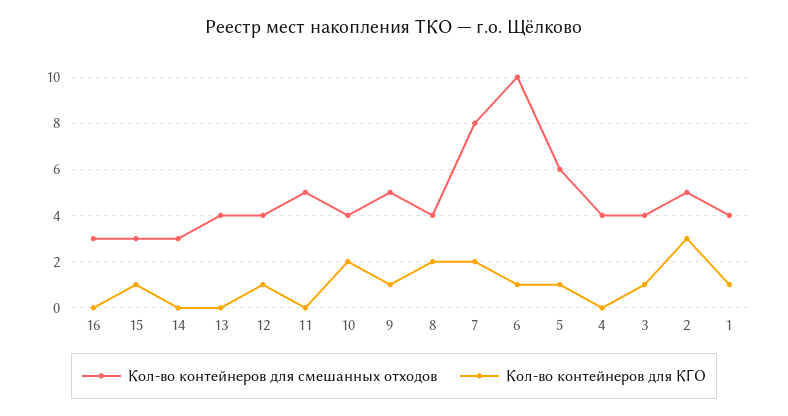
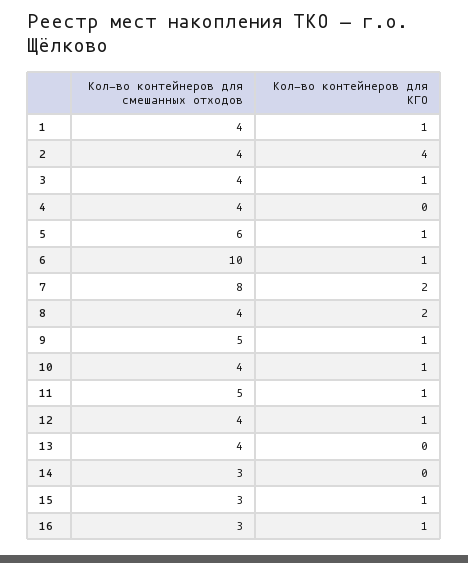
  {
    "Кол-во контейнеров для смешанных отходов": {
      "16": 3,
      "15": 3,
      "14": 3,
      "13": 4,
      "12": 4,
      "11": 5,
      "10": 4,
      "9": 5,
      "8": 4,
      "7": 8,
      "6": 10,
      "5": 6,
      "4": 4,
      "3": 4,
-     "2": 5,
+     "2": 4,
      "1": 4
    },
    "Кол-во контейнеров для КГО": {
-     "16": 0,
+     "16": 1,
      "15": 1,
      "14": 0,
      "13": 0,
      "12": 1,
-     "11": 0,
+     "11": 1,
-     "10": 2,
+     "10": 1,
      "9": 1,
      "8": 2,
      "7": 2,
      "6": 1,
      "5": 1,
      "4": 0,
      "3": 1,
-     "2": 3,
+     "2": 4,
      "1": 1
    }
  }

